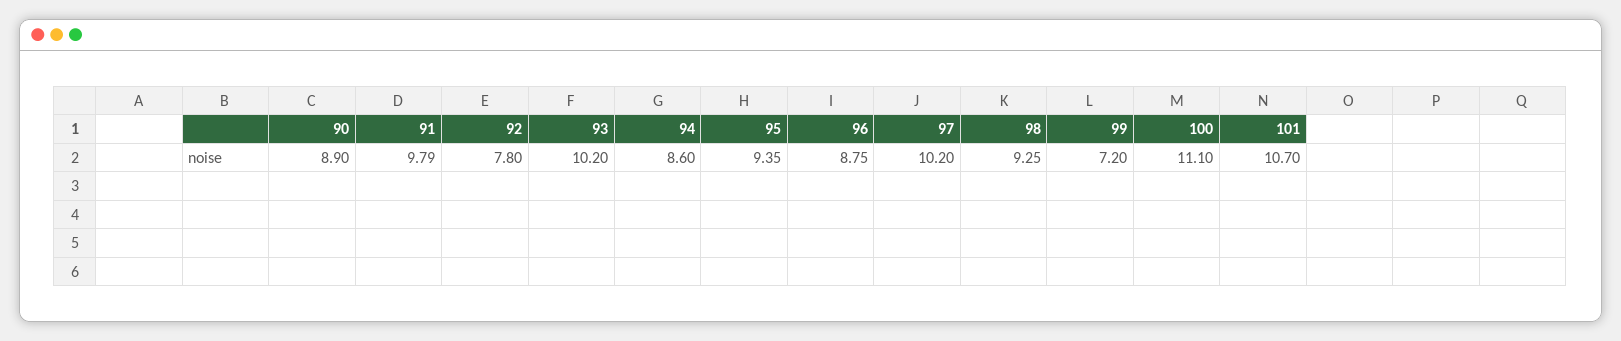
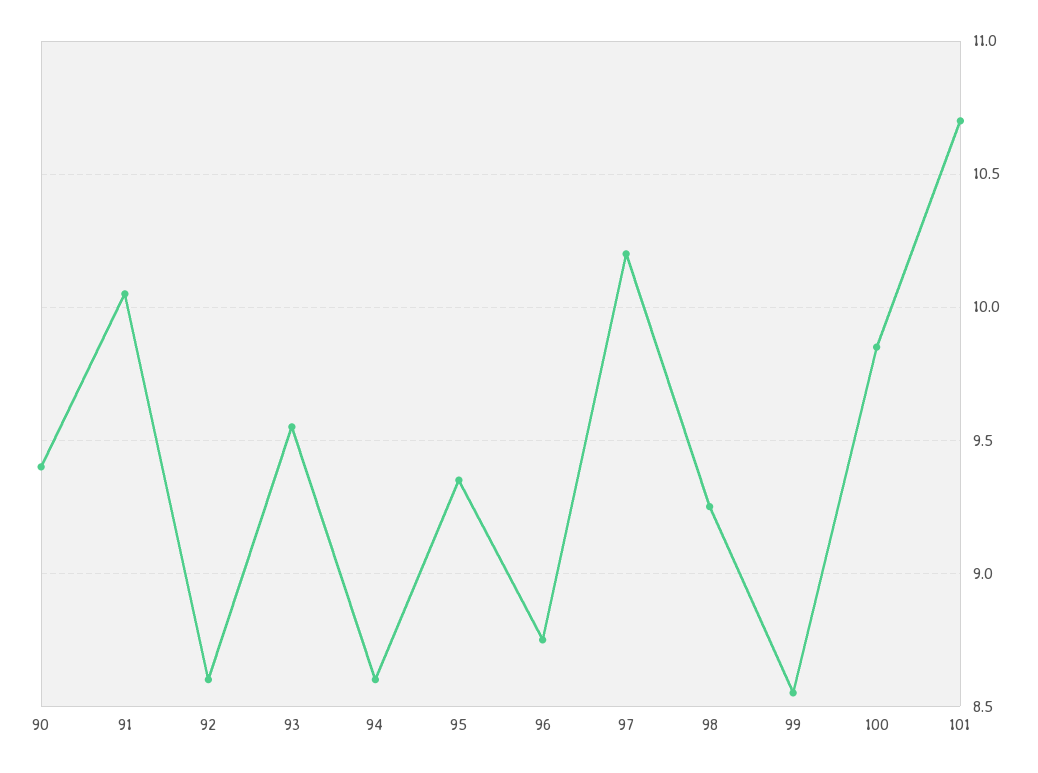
  {
-   "90": 8.9,
+   "90": 9.4,
-   "91": 9.79,
+   "91": 10.05,
-   "92": 7.8,
+   "92": 8.6,
-   "93": 10.2,
+   "93": 9.55,
    "94": 8.6,
    "95": 9.35,
    "96": 8.75,
    "97": 10.2,
    "98": 9.25,
-   "99": 7.2,
+   "99": 8.55,
-   "100": 11.1,
+   "100": 9.85,
    "101": 10.7
  }

